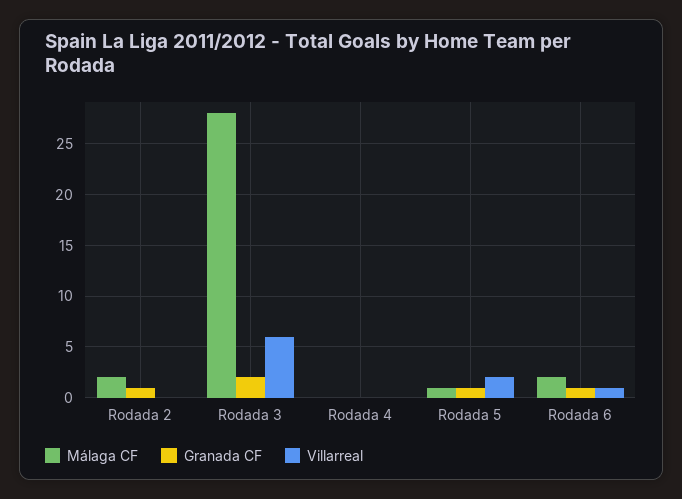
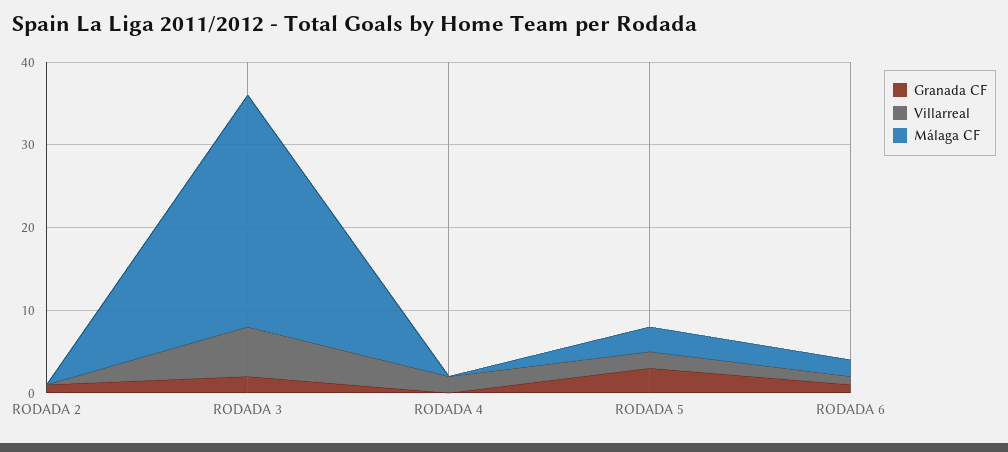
  {
    "Málaga CF": {
-     "Rodada 2": 2,
+     "Rodada 2": 0,
      "Rodada 3": 28,
      "Rodada 4": 0,
-     "Rodada 5": 1,
+     "Rodada 5": 3,
      "Rodada 6": 2
    },
    "Granada CF": {
      "Rodada 2": 1,
      "Rodada 3": 2,
      "Rodada 4": 0,
-     "Rodada 5": 1,
+     "Rodada 5": 3,
      "Rodada 6": 1
    },
    "Villarreal": {
      "Rodada 2": 0,
      "Rodada 3": 6,
-     "Rodada 4": 0,
+     "Rodada 4": 2,
      "Rodada 5": 2,
      "Rodada 6": 1
    }
  }

